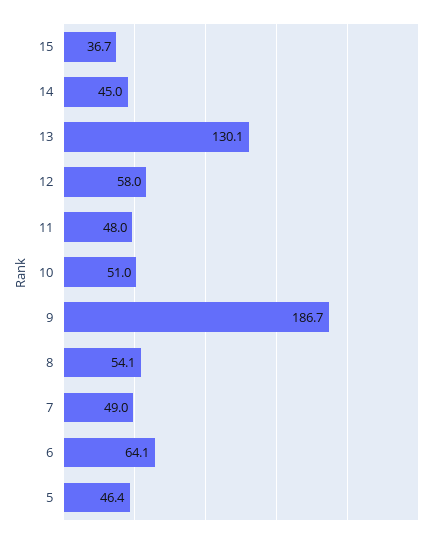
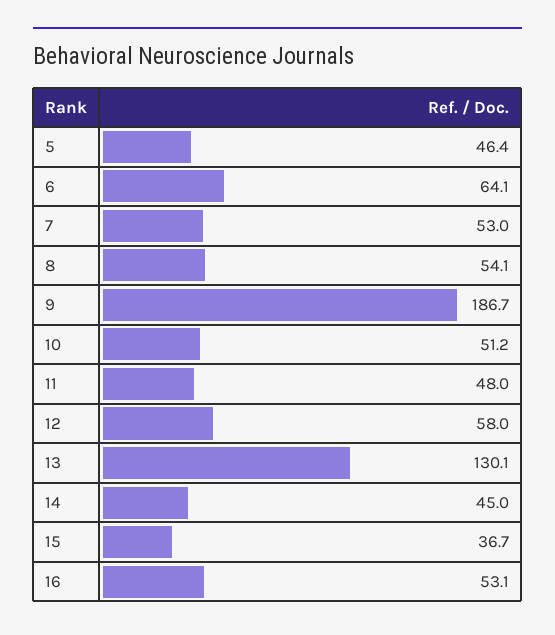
  {
    "15": 36.7,
    "14": 45,
    "13": 130.1,
    "12": 58,
    "11": 48,
-   "10": 51,
+   "10": 51.2,
    "9": 186.7,
    "8": 54.1,
-   "7": 49,
+   "7": 53,
    "6": 64.1,
-   "5": 46.4
+   "5": 46.4,
+   "16": 53.1
  }

